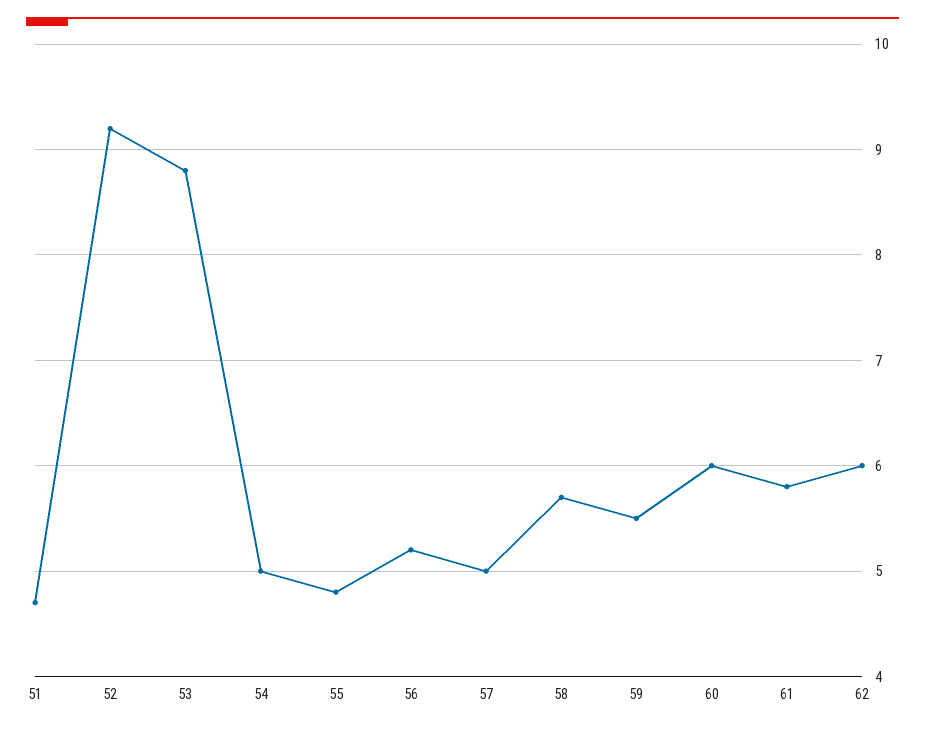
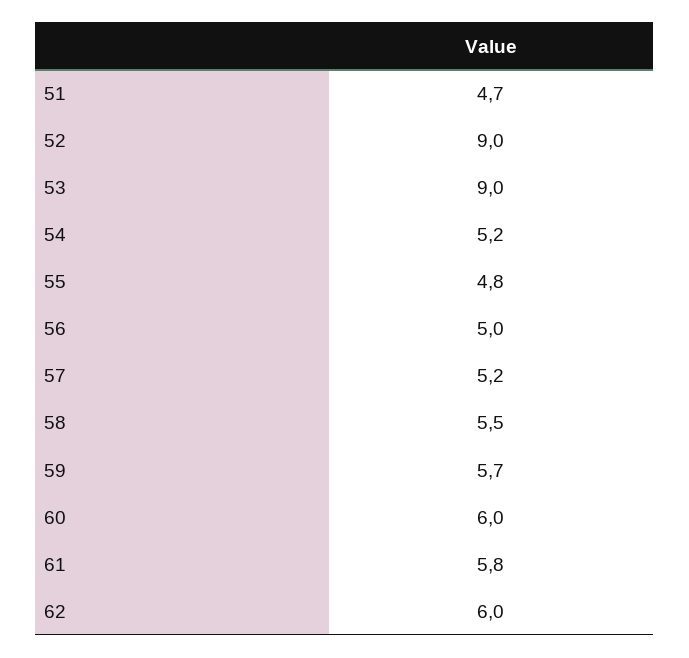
  {
    "51": 4.7,
-   "52": 9.2,
+   "52": 9,
-   "53": 8.8,
+   "53": 9,
-   "54": 5,
+   "54": 5.2,
    "55": 4.8,
-   "56": 5.2,
+   "56": 5,
-   "57": 5,
+   "57": 5.2,
-   "58": 5.7,
+   "58": 5.5,
-   "59": 5.5,
+   "59": 5.7,
    "60": 6,
    "61": 5.8,
    "62": 6
  }

